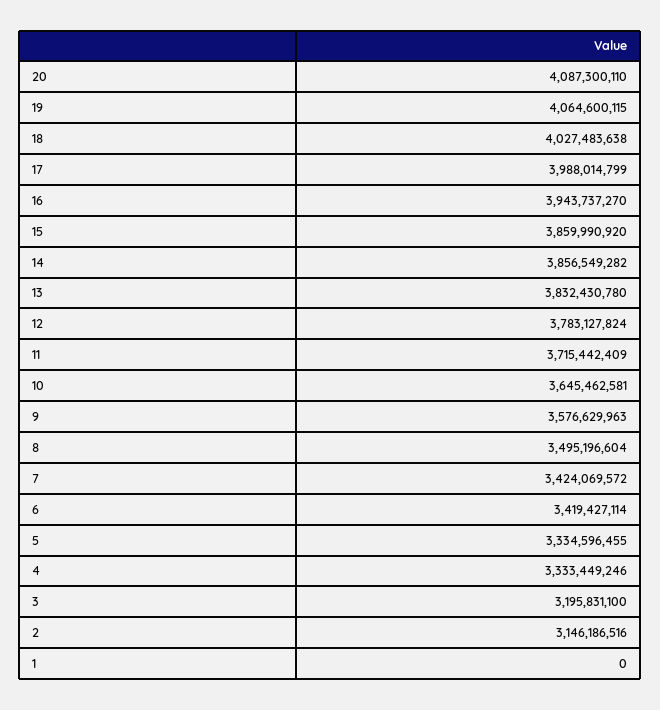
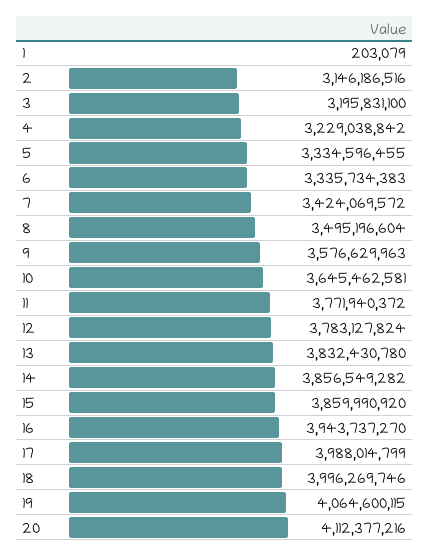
  {
-   "20": 4087300110,
+   "20": 4112377216,
    "19": 4064600115,
-   "18": 4027483638,
+   "18": 3996269746,
    "17": 3988014799,
    "16": 3943737270,
    "15": 3859990920,
    "14": 3856549282,
    "13": 3832430780,
    "12": 3783127824,
-   "11": 3715442409,
+   "11": 3771940372,
    "10": 3645462581,
    "9": 3576629963,
    "8": 3495196604,
    "7": 3424069572,
-   "6": 3419427114,
+   "6": 3335734383,
    "5": 3334596455,
-   "4": 3333449246,
+   "4": 3229038842,
    "3": 3195831100,
    "2": 3146186516,
-   "1": 0
+   "1": 203079
  }

